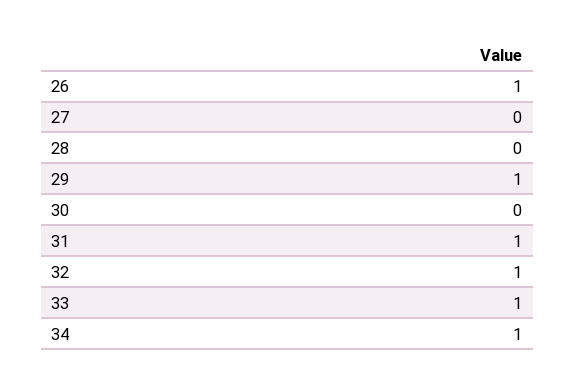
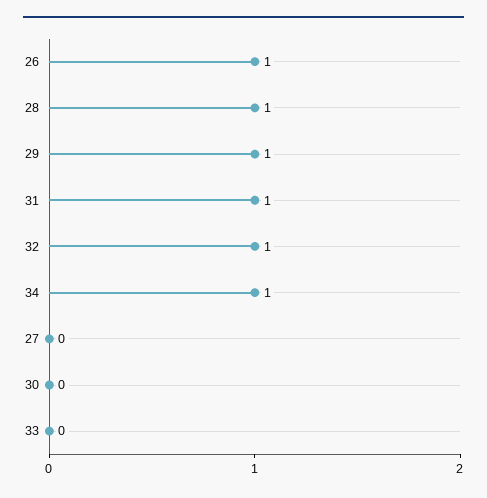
  {
    "26": 1,
    "27": 0,
-   "28": 0,
+   "28": 1,
    "29": 1,
    "30": 0,
    "31": 1,
    "32": 1,
-   "33": 1,
+   "33": 0,
    "34": 1
  }

